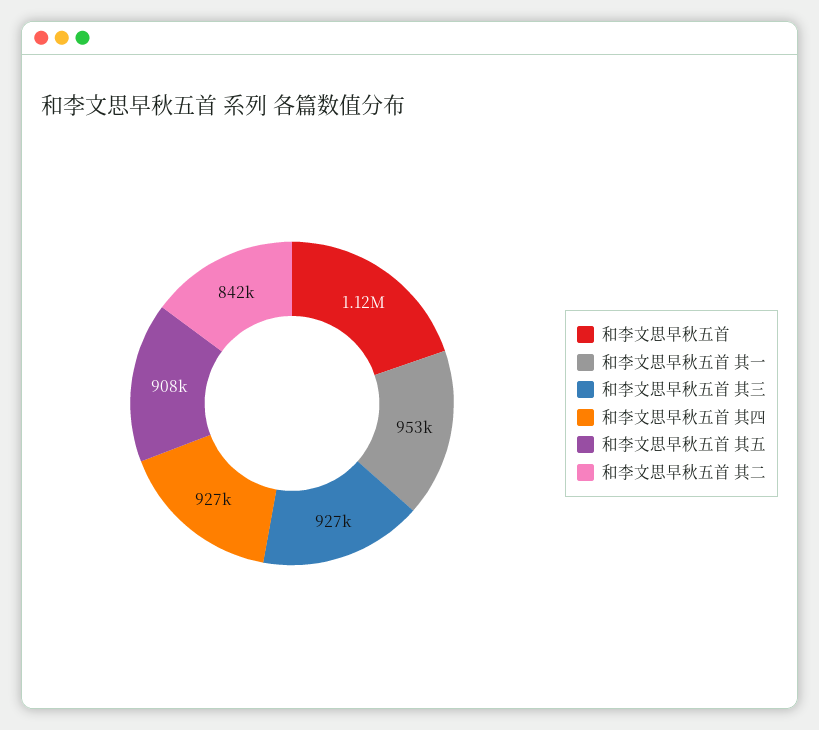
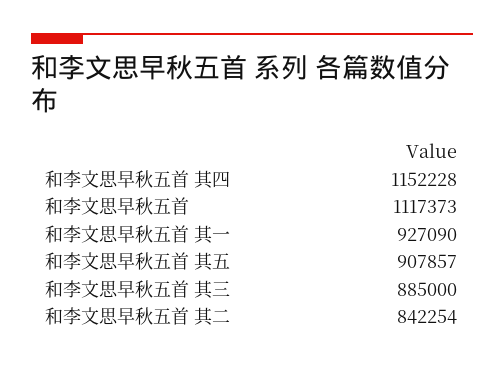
  {
    "和李文思早秋五首": 1117373,
-   "和李文思早秋五首 其一": 953000,
+   "和李文思早秋五首 其一": 927090,
-   "和李文思早秋五首 其三": 927000,
+   "和李文思早秋五首 其三": 885000,
-   "和李文思早秋五首 其四": 927000,
+   "和李文思早秋五首 其四": 1152228,
    "和李文思早秋五首 其五": 907857,
    "和李文思早秋五首 其二": 842254
  }

